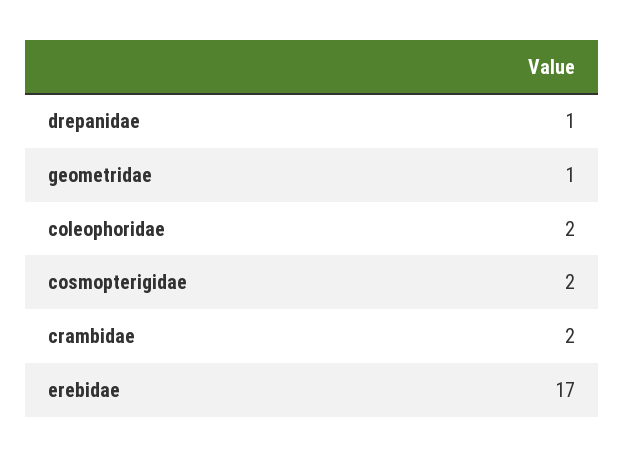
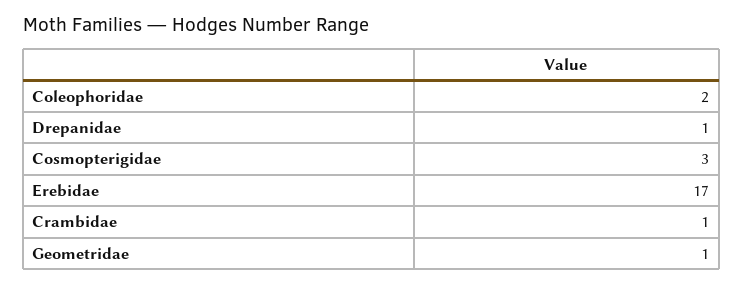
  {
    "drepanidae": 1,
    "geometridae": 1,
    "coleophoridae": 2,
-   "cosmopterigidae": 2,
+   "cosmopterigidae": 3,
-   "crambidae": 2,
+   "crambidae": 1,
    "erebidae": 17
  }

